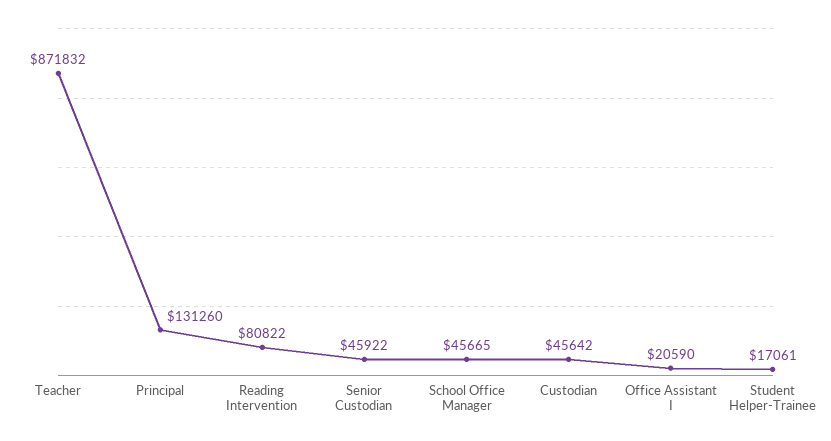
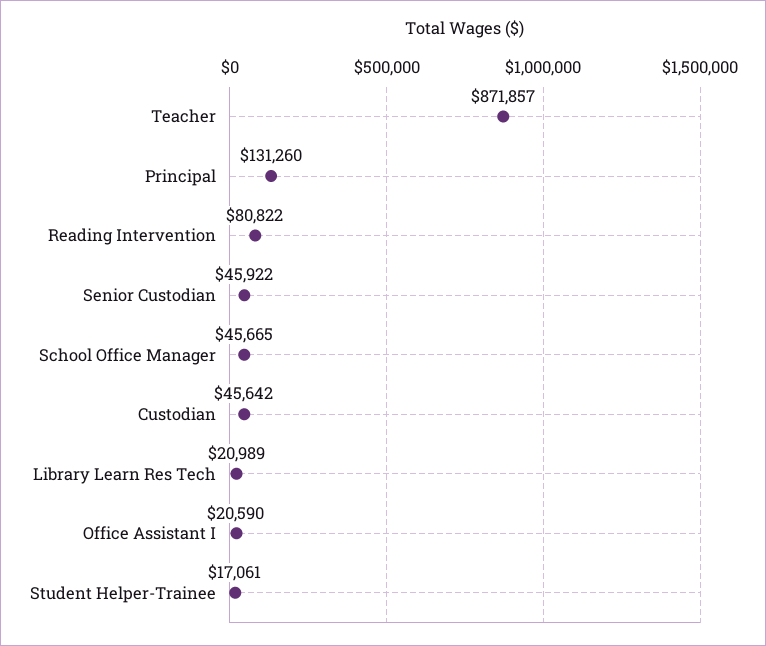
  {
-   "Teacher": 871832,
+   "Teacher": 871857,
    "Principal": 131260,
    "Reading Intervention": 80822,
    "Senior Custodian": 45922,
    "School Office Manager": 45665,
    "Custodian": 45642,
    "Office Assistant I": 20590,
-   "Student Helper-Trainee": 17061
+   "Student Helper-Trainee": 17061,
+   "Library Learn Res Tech": 20989
  }

